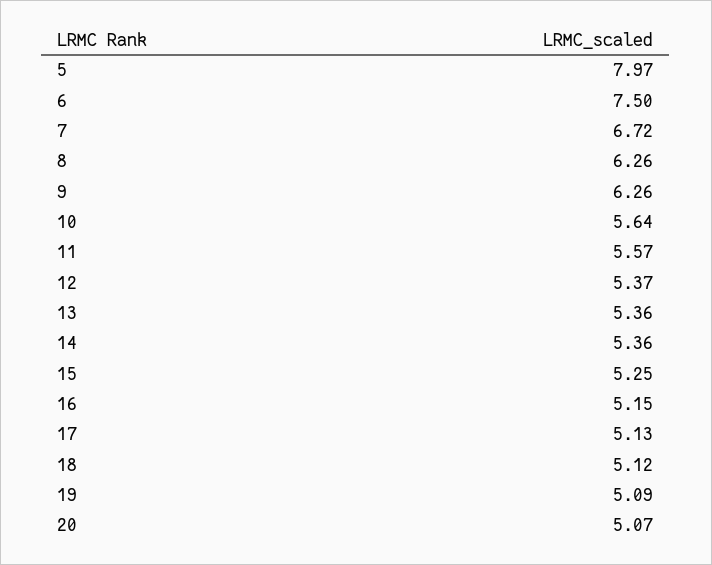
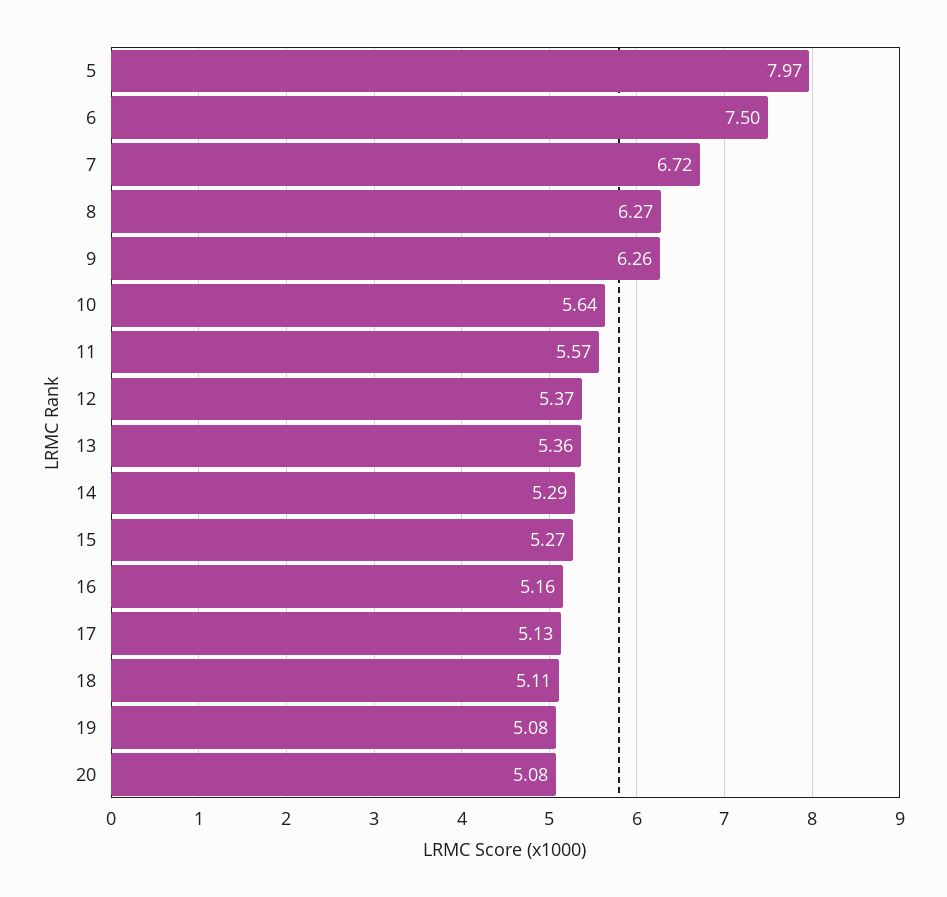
  {
    "5": 7.97,
    "6": 7.5,
    "7": 6.72,
-   "8": 6.26,
+   "8": 6.27,
    "9": 6.26,
    "10": 5.64,
    "11": 5.57,
    "12": 5.37,
    "13": 5.36,
-   "14": 5.36,
+   "14": 5.29,
-   "15": 5.25,
+   "15": 5.27,
-   "16": 5.15,
+   "16": 5.16,
    "17": 5.13,
-   "18": 5.12,
+   "18": 5.11,
-   "19": 5.09,
+   "19": 5.08,
-   "20": 5.07
+   "20": 5.08
  }

